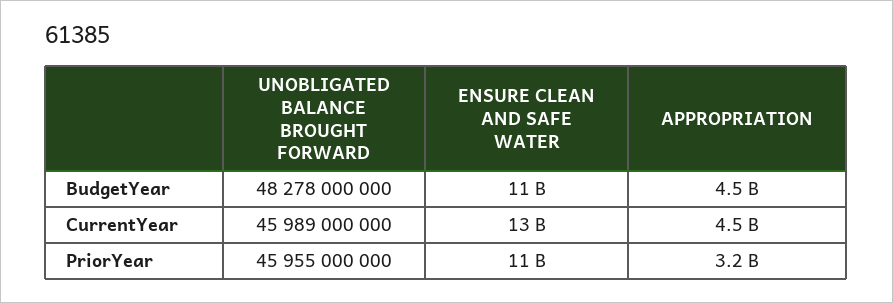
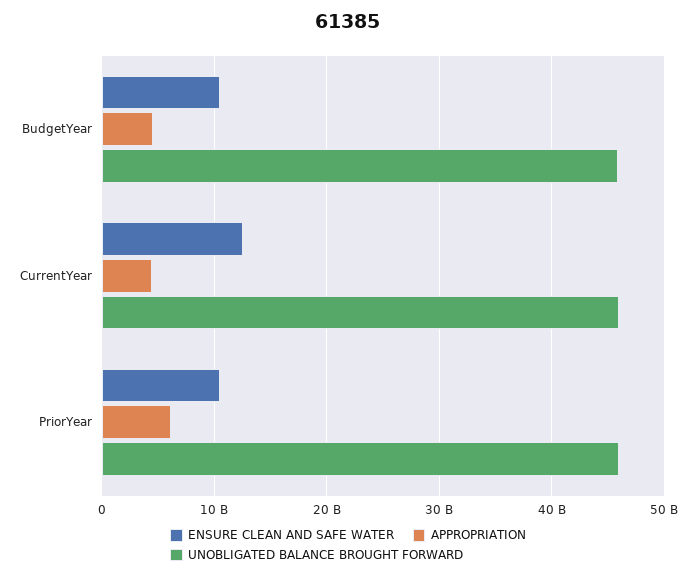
  {
    "UNOBLIGATED BALANCE BROUGHT FORWARD": {
-     "BudgetYear": 48278000000,
+     "BudgetYear": 46000000000,
      "CurrentYear": 45989000000,
      "PriorYear": 45955000000
    },
    "ENSURE CLEAN AND SAFE WATER": {
      "BudgetYear": 11000000000,
      "CurrentYear": 13000000000,
      "PriorYear": 11000000000
    },
    "APPROPRIATION": {
      "BudgetYear": 4500000000,
      "CurrentYear": 4500000000,
-     "PriorYear": 3200000000
+     "PriorYear": 6000000000
    }
  }

